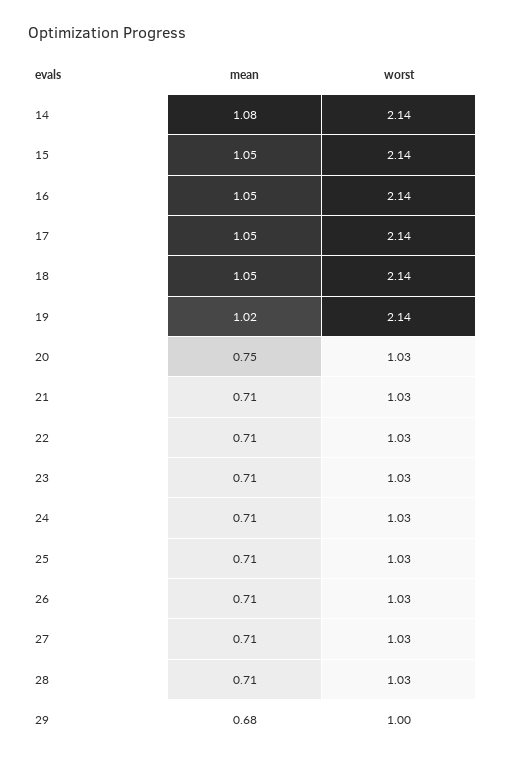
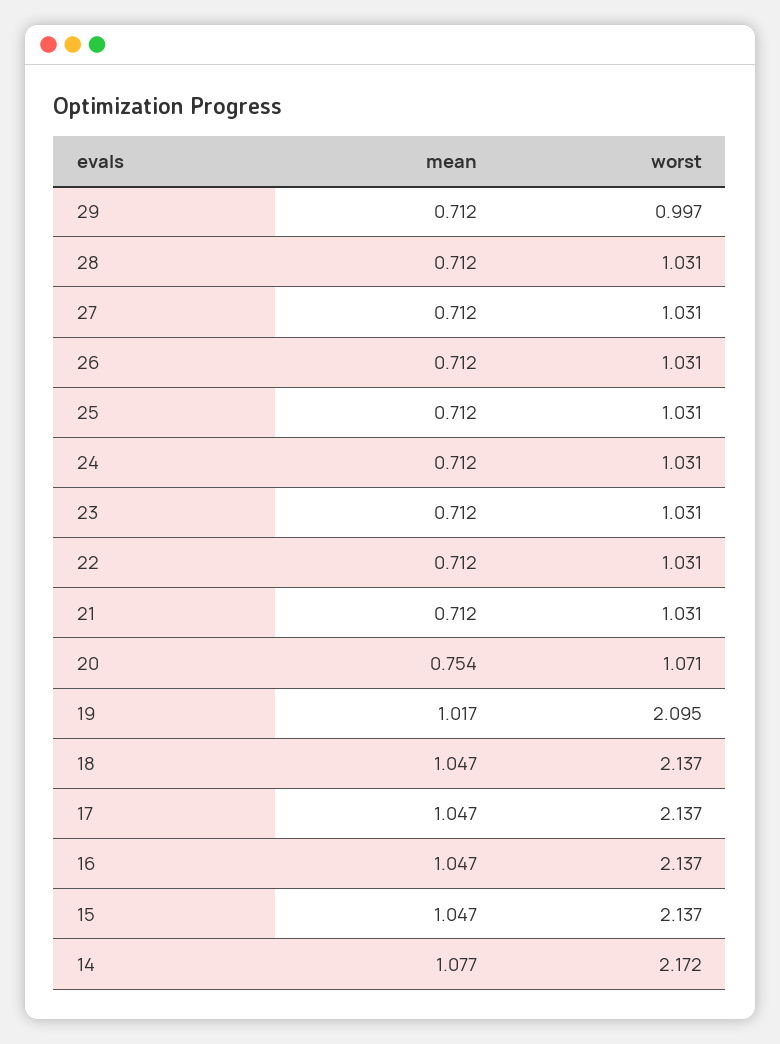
  {
    "mean": {
      "14": 1.077,
      "15": 1.047,
      "16": 1.047,
      "17": 1.047,
      "18": 1.047,
      "19": 1.017,
      "20": 0.754,
      "21": 0.712,
      "22": 0.712,
      "23": 0.712,
      "24": 0.712,
      "25": 0.712,
      "26": 0.712,
      "27": 0.712,
      "28": 0.712,
-     "29": 0.68
+     "29": 0.712
    },
    "worst": {
-     "14": 2.14,
+     "14": 2.172,
      "15": 2.137,
      "16": 2.137,
      "17": 2.137,
      "18": 2.137,
-     "19": 2.14,
+     "19": 2.095,
-     "20": 1.03,
+     "20": 1.071,
      "21": 1.031,
      "22": 1.031,
      "23": 1.031,
      "24": 1.031,
      "25": 1.031,
      "26": 1.031,
      "27": 1.031,
      "28": 1.031,
      "29": 0.997
    }
  }

